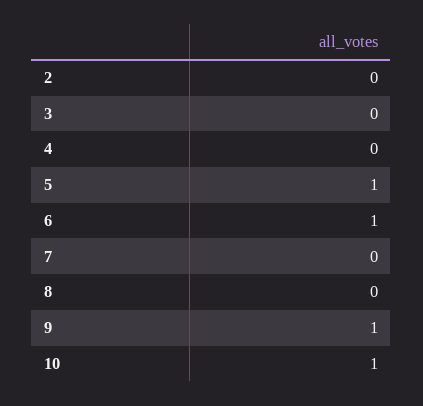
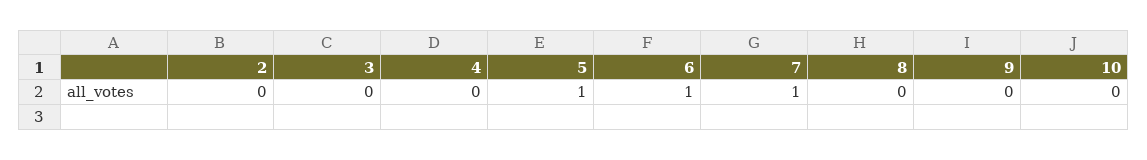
  {
    "2": 0,
    "3": 0,
    "4": 0,
    "5": 1,
    "6": 1,
-   "7": 0,
+   "7": 1,
    "8": 0,
-   "9": 1,
+   "9": 0,
-   "10": 1
+   "10": 0
  }

